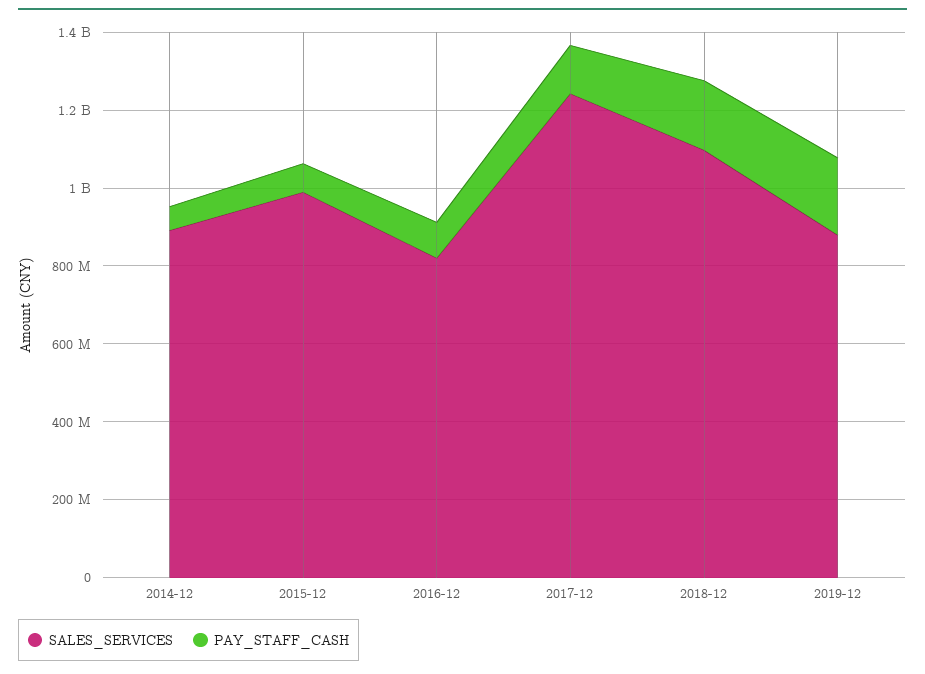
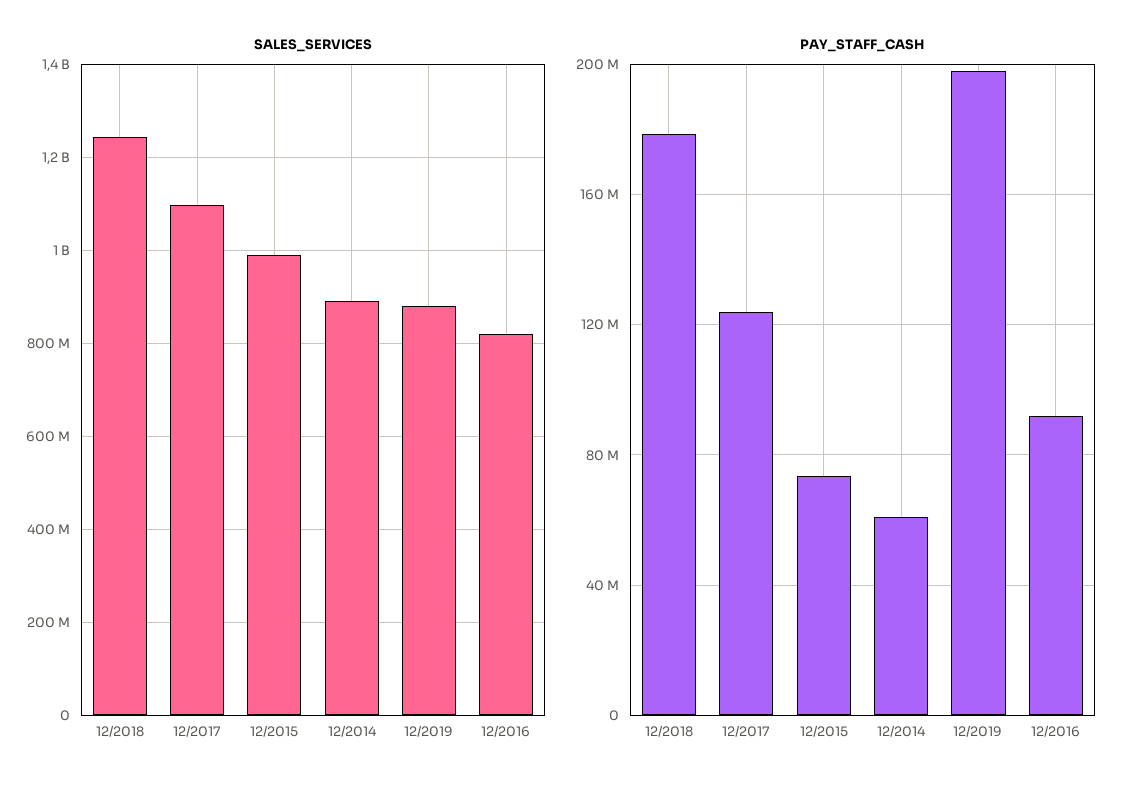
  {
    "SALES_SERVICES": {
      "2014-12": 900000000,
      "2015-12": 980000000,
      "2016-12": 820000000,
-     "2017-12": 1250000000,
+     "2017-12": 1100000000,
-     "2018-12": 1100000000,
+     "2018-12": 1240000000,
      "2019-12": 880000000
    },
    "PAY_STAFF_CASH": {
      "2014-12": 60000000,
      "2015-12": 75000000,
      "2016-12": 90000000,
      "2017-12": 125000000,
      "2018-12": 180000000,
      "2019-12": 200000000
    }
  }

